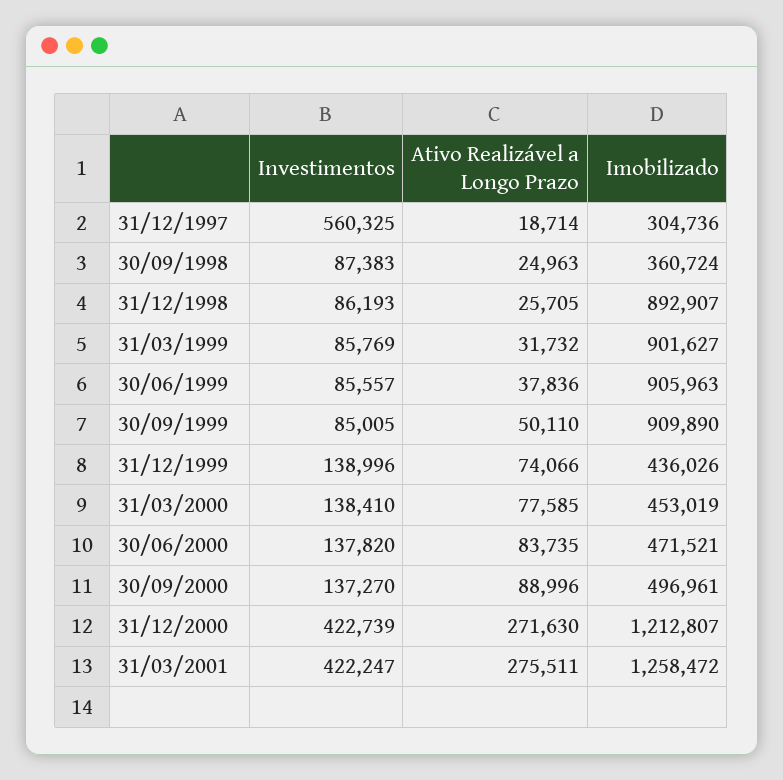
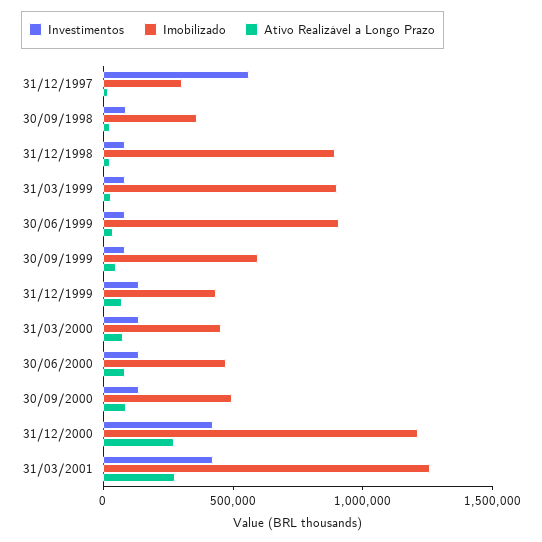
  {
    "Investimentos": {
      "31/12/1997": 560325,
      "30/09/1998": 87383,
      "31/12/1998": 86193,
      "31/03/1999": 85769,
      "30/06/1999": 85557,
      "30/09/1999": 85005,
      "31/12/1999": 138996,
      "31/03/2000": 138410,
      "30/06/2000": 137820,
      "30/09/2000": 137270,
      "31/12/2000": 422739,
      "31/03/2001": 422247
    },
    "Ativo Realizável a Longo Prazo": {
      "31/12/1997": 18714,
      "30/09/1998": 24963,
      "31/12/1998": 25705,
      "31/03/1999": 31732,
      "30/06/1999": 37836,
      "30/09/1999": 50110,
      "31/12/1999": 74066,
      "31/03/2000": 77585,
      "30/06/2000": 83735,
      "30/09/2000": 88996,
      "31/12/2000": 271630,
      "31/03/2001": 275511
    },
    "Imobilizado": {
      "31/12/1997": 304736,
      "30/09/1998": 360724,
      "31/12/1998": 892907,
      "31/03/1999": 901627,
      "30/06/1999": 905963,
-     "30/09/1999": 909890,
+     "30/09/1999": 600000,
      "31/12/1999": 436026,
      "31/03/2000": 453019,
      "30/06/2000": 471521,
      "30/09/2000": 496961,
      "31/12/2000": 1212807,
      "31/03/2001": 1258472
    }
  }

